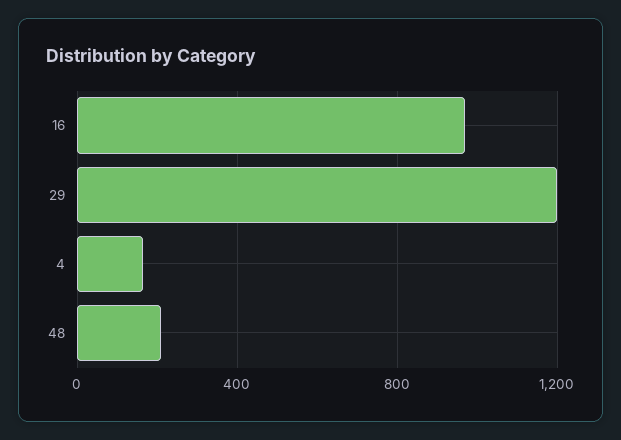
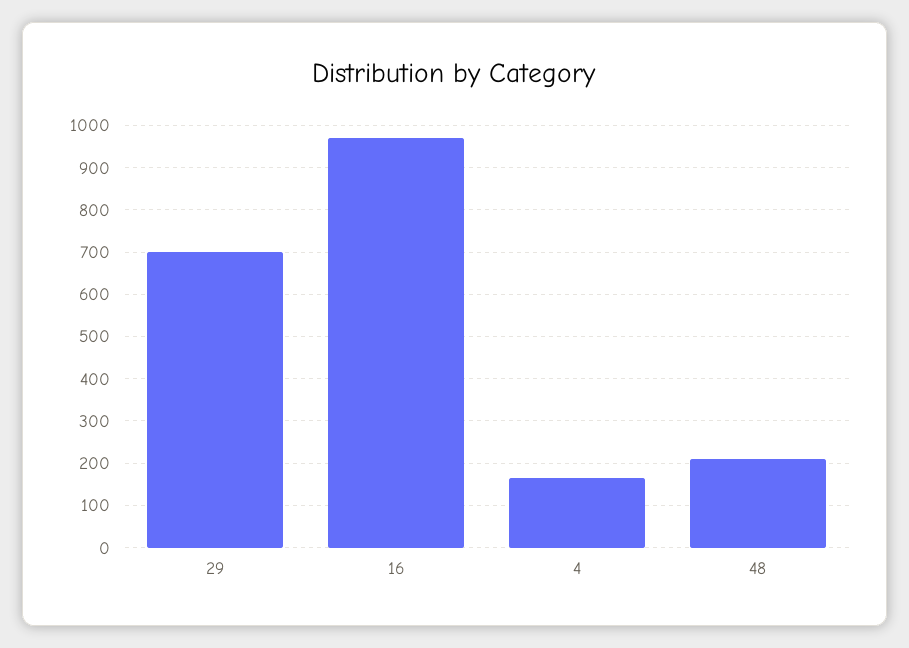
  {
    "16": 980,
-   "29": 1200,
+   "29": 700,
    "4": 160,
    "48": 220
  }

